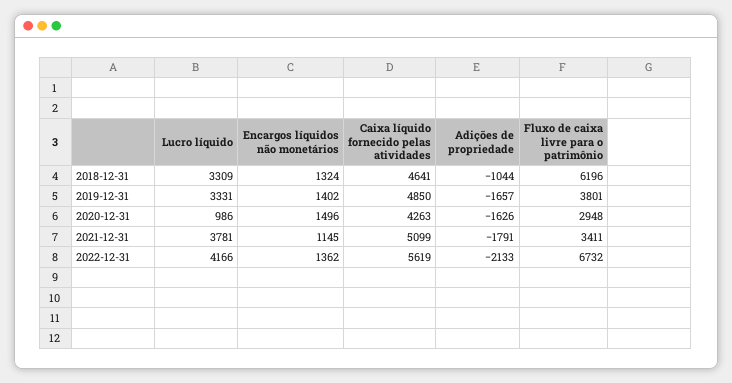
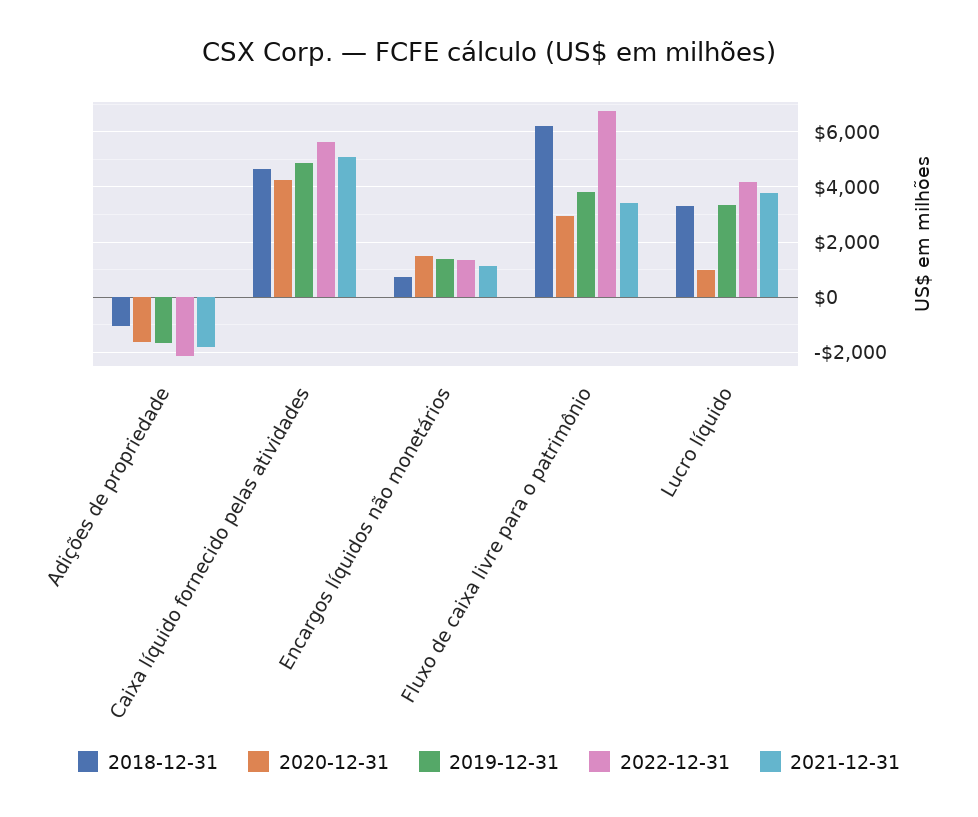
  {
    "2018-12-31": {
      "Lucro líquido": 3309,
-     "Encargos líquidos não monetários": 1324,
+     "Encargos líquidos não monetários": 750,
      "Caixa líquido fornecido pelas atividades": 4641,
      "Adições de propriedade": -1044,
      "Fluxo de caixa livre para o patrimônio": 6196
    },
    "2019-12-31": {
      "Lucro líquido": 3331,
      "Encargos líquidos não monetários": 1402,
      "Caixa líquido fornecido pelas atividades": 4850,
      "Adições de propriedade": -1657,
      "Fluxo de caixa livre para o patrimônio": 3801
    },
    "2020-12-31": {
      "Lucro líquido": 986,
      "Encargos líquidos não monetários": 1496,
      "Caixa líquido fornecido pelas atividades": 4263,
      "Adições de propriedade": -1626,
      "Fluxo de caixa livre para o patrimônio": 2948
    },
    "2021-12-31": {
      "Lucro líquido": 3781,
      "Encargos líquidos não monetários": 1145,
      "Caixa líquido fornecido pelas atividades": 5099,
      "Adições de propriedade": -1791,
      "Fluxo de caixa livre para o patrimônio": 3411
    },
    "2022-12-31": {
      "Lucro líquido": 4166,
      "Encargos líquidos não monetários": 1362,
      "Caixa líquido fornecido pelas atividades": 5619,
      "Adições de propriedade": -2133,
      "Fluxo de caixa livre para o patrimônio": 6732
    }
  }

